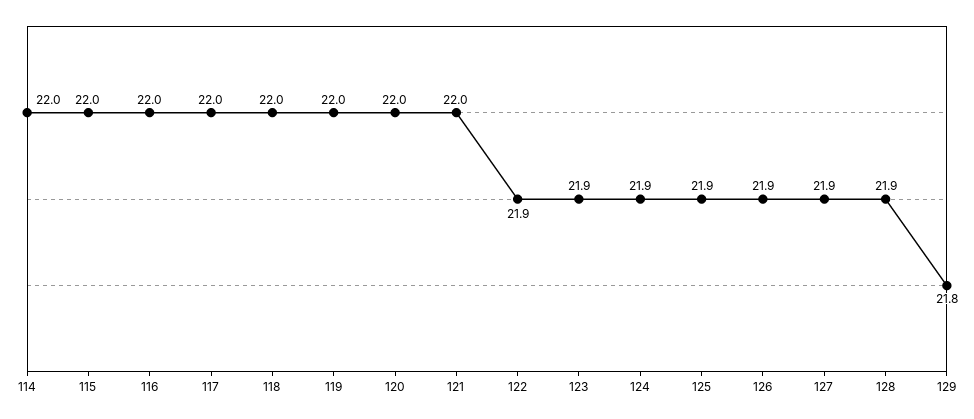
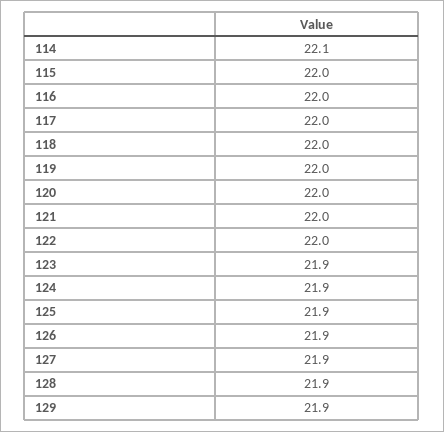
  {
-   "114": 22,
+   "114": 22.1,
    "115": 22,
    "116": 22,
    "117": 22,
    "118": 22,
    "119": 22,
    "120": 22,
    "121": 22,
-   "122": 21.9,
+   "122": 22,
    "123": 21.9,
    "124": 21.9,
    "125": 21.9,
    "126": 21.9,
    "127": 21.9,
    "128": 21.9,
-   "129": 21.8
+   "129": 21.9
  }

